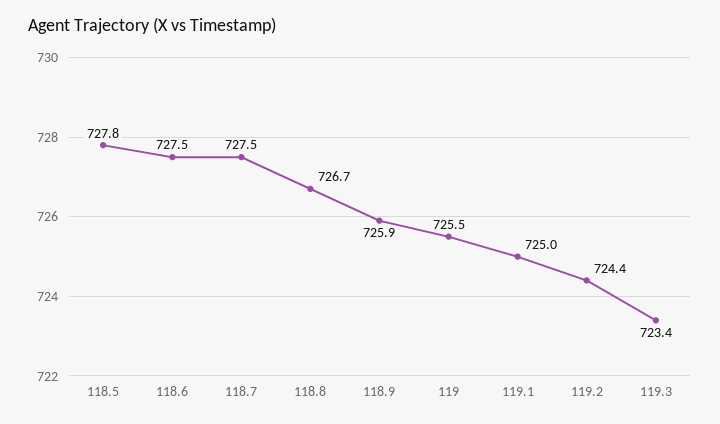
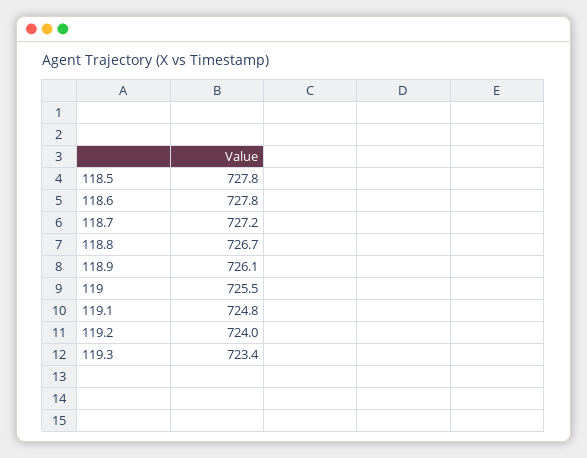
  {
    "118.5": 727.8,
-   "118.6": 727.5,
+   "118.6": 727.8,
-   "118.7": 727.5,
+   "118.7": 727.2,
    "118.8": 726.7,
-   "118.9": 725.9,
+   "118.9": 726.1,
    "119": 725.5,
-   "119.1": 725,
+   "119.1": 724.8,
-   "119.2": 724.4,
+   "119.2": 724,
    "119.3": 723.4
  }

